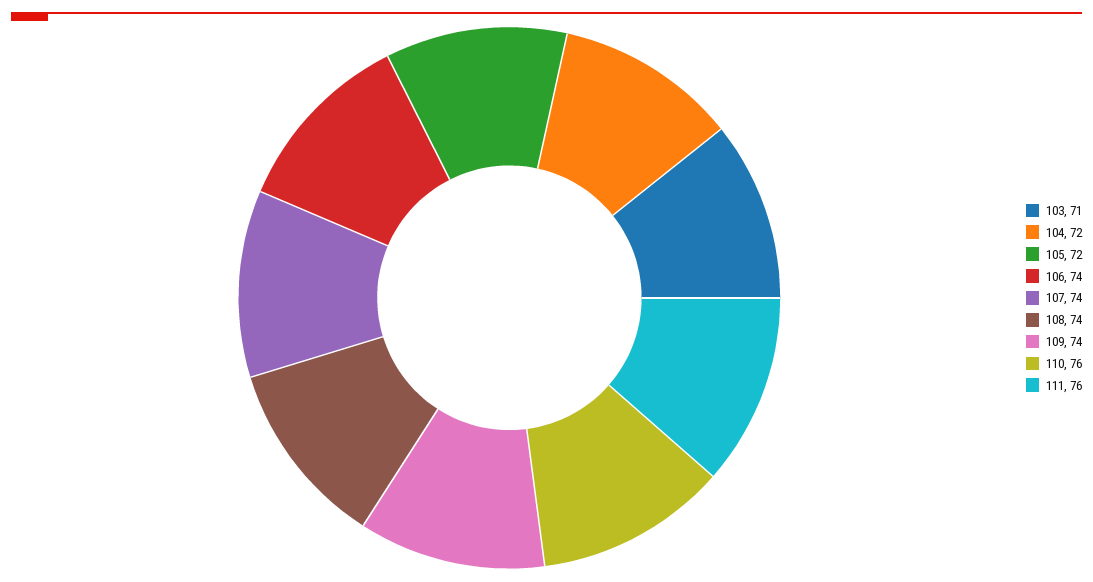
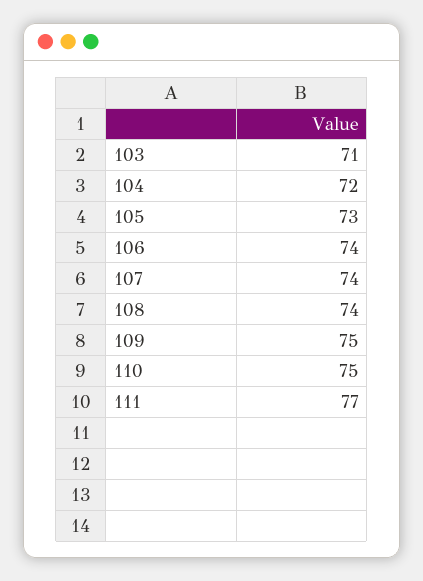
  {
    "103": 71,
    "104": 72,
-   "105": 72,
+   "105": 73,
    "106": 74,
    "107": 74,
    "108": 74,
-   "109": 74,
+   "109": 75,
-   "110": 76,
+   "110": 75,
-   "111": 76
+   "111": 77
  }

